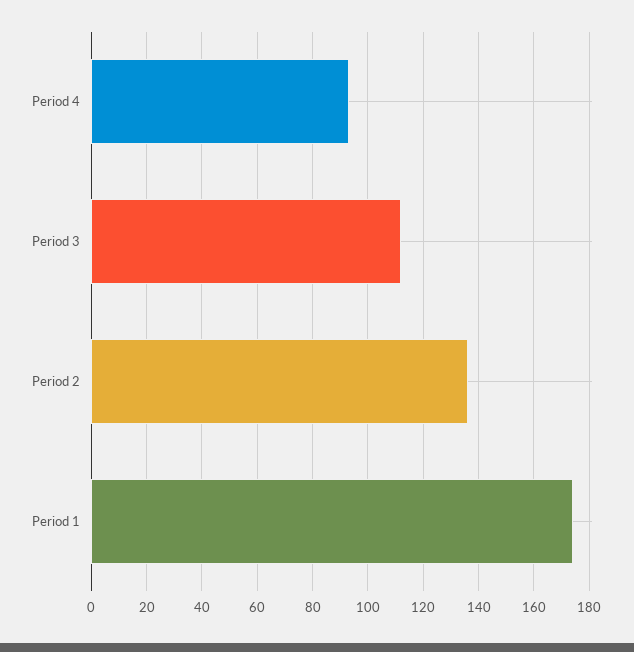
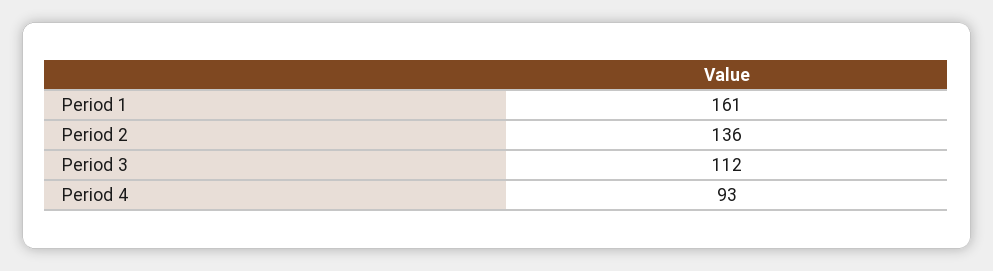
  {
    "Period 4": 93,
    "Period 3": 112,
    "Period 2": 136,
-   "Period 1": 175
+   "Period 1": 161
  }

